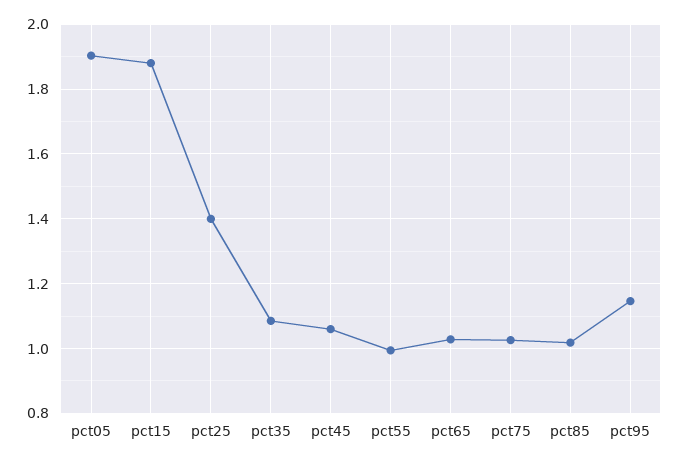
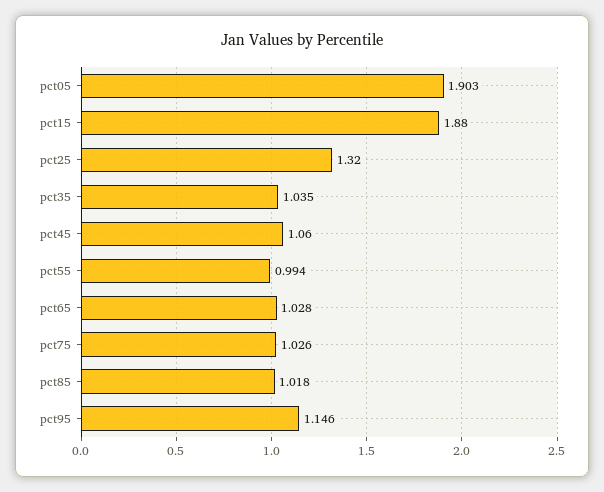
  {
    "pct05": 1.903,
    "pct15": 1.88,
-   "pct25": 1.4,
+   "pct25": 1.32,
-   "pct35": 1.08,
+   "pct35": 1.035,
    "pct45": 1.06,
    "pct55": 0.994,
    "pct65": 1.028,
    "pct75": 1.026,
    "pct85": 1.018,
    "pct95": 1.146
  }

